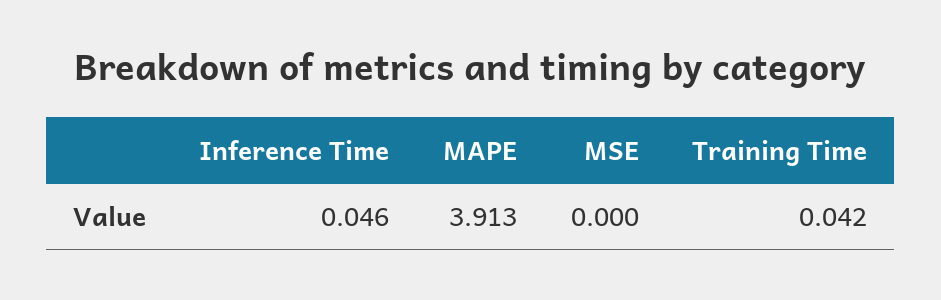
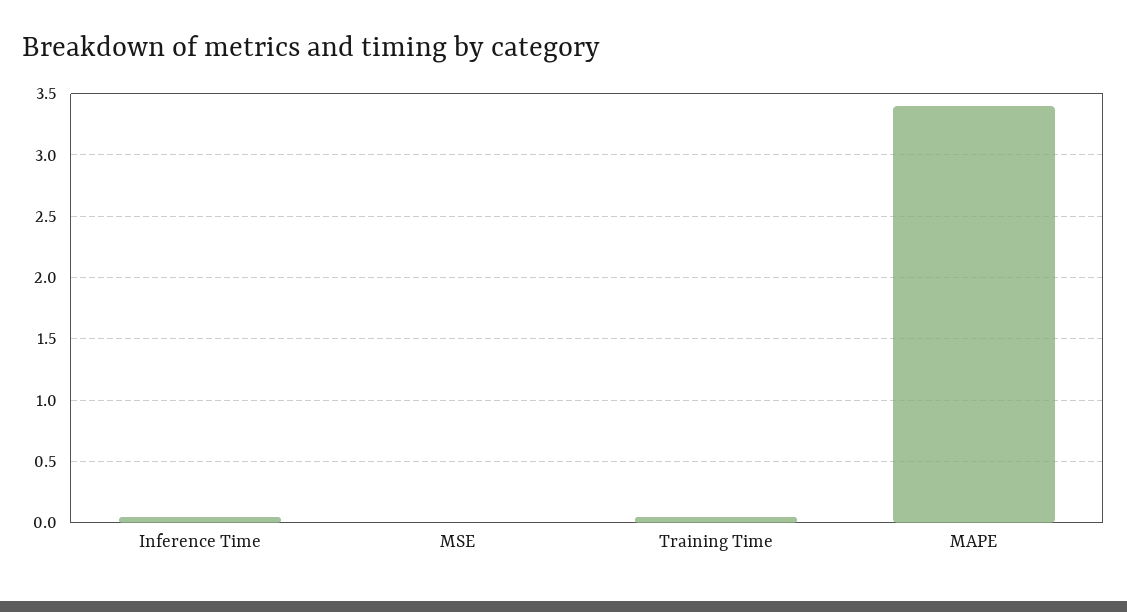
  {
    "Inference Time": 0.046,
-   "MAPE": 3.913,
+   "MAPE": 3.4,
    "MSE": 0,
    "Training Time": 0.042
  }

